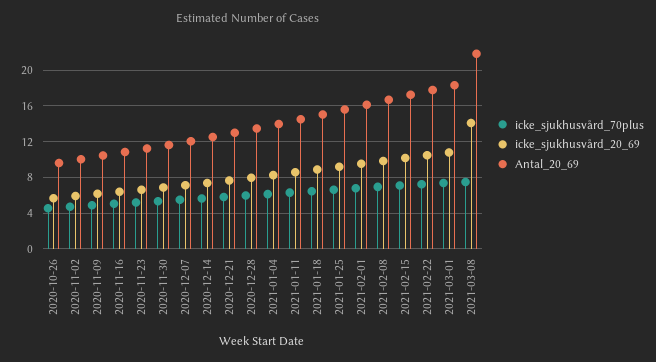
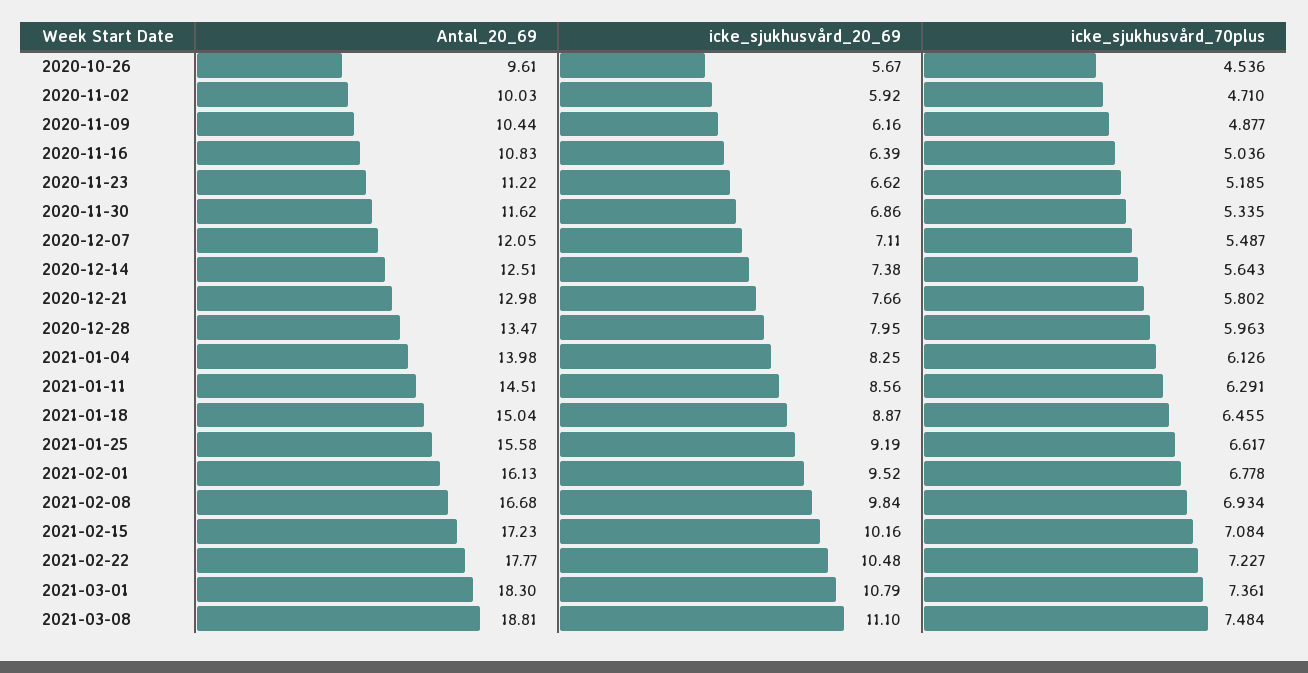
  {
    "icke_sjukhusvård_70plus": {
      "2020-10-26": 4.536,
      "2020-11-02": 4.71,
      "2020-11-09": 4.877,
      "2020-11-16": 5.036,
      "2020-11-23": 5.185,
      "2020-11-30": 5.335,
      "2020-12-07": 5.487,
      "2020-12-14": 5.643,
      "2020-12-21": 5.802,
      "2020-12-28": 5.963,
      "2021-01-04": 6.126,
      "2021-01-11": 6.291,
      "2021-01-18": 6.455,
      "2021-01-25": 6.617,
      "2021-02-01": 6.778,
      "2021-02-08": 6.934,
      "2021-02-15": 7.084,
      "2021-02-22": 7.227,
      "2021-03-01": 7.361,
      "2021-03-08": 7.484
    },
    "icke_sjukhusvård_20_69": {
      "2020-10-26": 5.67,
      "2020-11-02": 5.92,
      "2020-11-09": 6.16,
      "2020-11-16": 6.39,
      "2020-11-23": 6.62,
      "2020-11-30": 6.86,
      "2020-12-07": 7.11,
      "2020-12-14": 7.38,
      "2020-12-21": 7.66,
      "2020-12-28": 7.95,
      "2021-01-04": 8.25,
      "2021-01-11": 8.56,
      "2021-01-18": 8.87,
      "2021-01-25": 9.19,
      "2021-02-01": 9.52,
      "2021-02-08": 9.84,
      "2021-02-15": 10.16,
      "2021-02-22": 10.48,
      "2021-03-01": 10.79,
-     "2021-03-08": 14
+     "2021-03-08": 11.1
    },
    "Antal_20_69": {
      "2020-10-26": 9.61,
      "2020-11-02": 10.03,
      "2020-11-09": 10.44,
      "2020-11-16": 10.83,
      "2020-11-23": 11.22,
      "2020-11-30": 11.62,
      "2020-12-07": 12.05,
      "2020-12-14": 12.51,
      "2020-12-21": 12.98,
      "2020-12-28": 13.47,
      "2021-01-04": 13.98,
      "2021-01-11": 14.51,
      "2021-01-18": 15.04,
      "2021-01-25": 15.58,
      "2021-02-01": 16.13,
      "2021-02-08": 16.68,
      "2021-02-15": 17.23,
      "2021-02-22": 17.77,
      "2021-03-01": 18.3,
-     "2021-03-08": 22
+     "2021-03-08": 18.81
    }
  }

